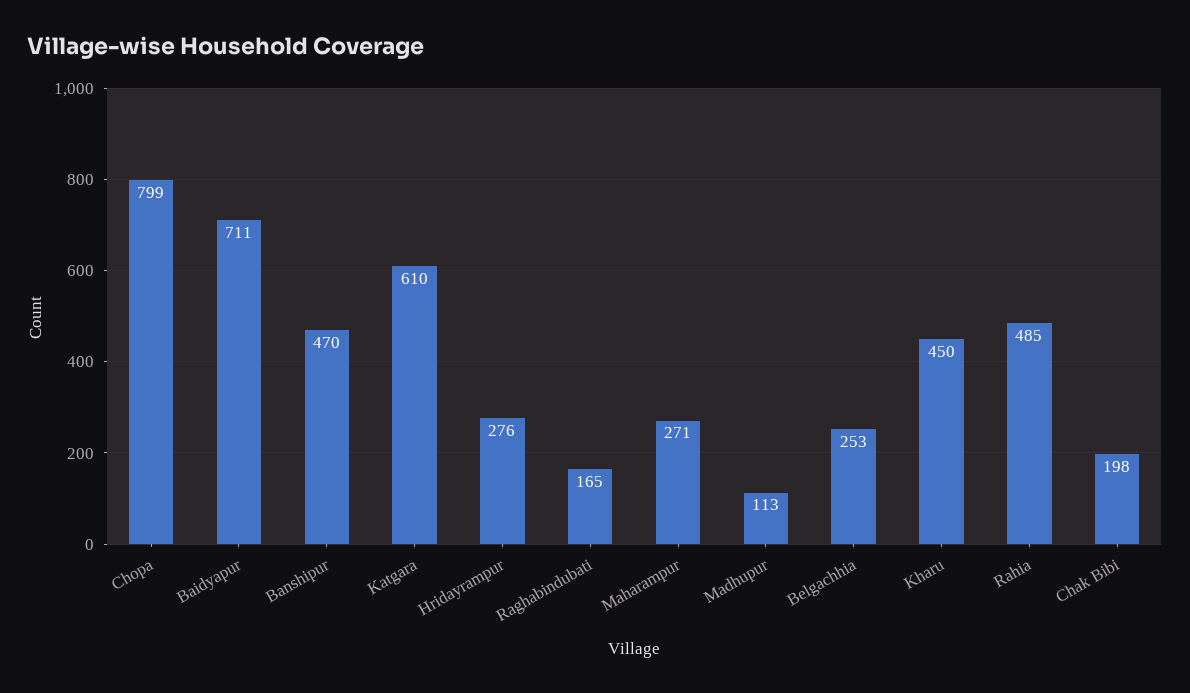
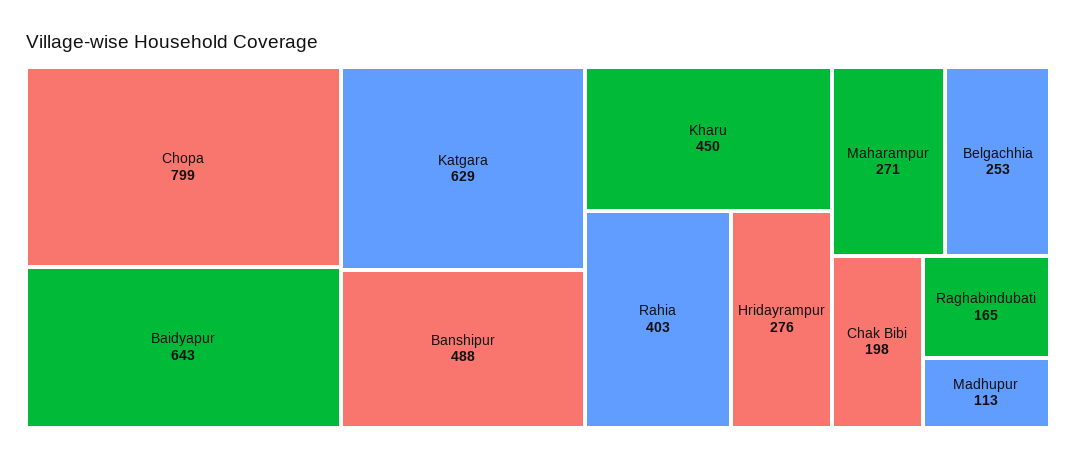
  {
    "Chopa": 799,
-   "Baidyapur": 711,
+   "Baidyapur": 643,
-   "Banshipur": 470,
+   "Banshipur": 488,
-   "Katgara": 610,
+   "Katgara": 629,
    "Hridayrampur": 276,
    "Raghabindubati": 165,
    "Maharampur": 271,
    "Madhupur": 113,
    "Belgachhia": 253,
    "Kharu": 450,
-   "Rahia": 485,
+   "Rahia": 403,
    "Chak Bibi": 198
  }

